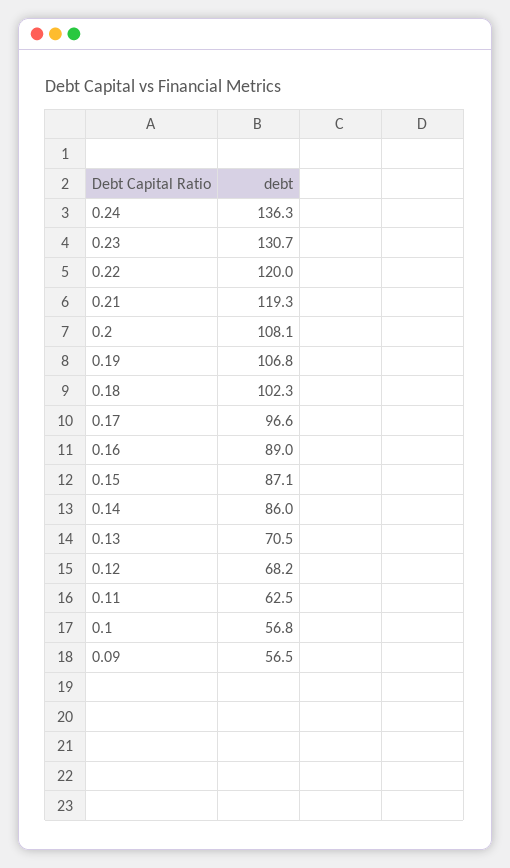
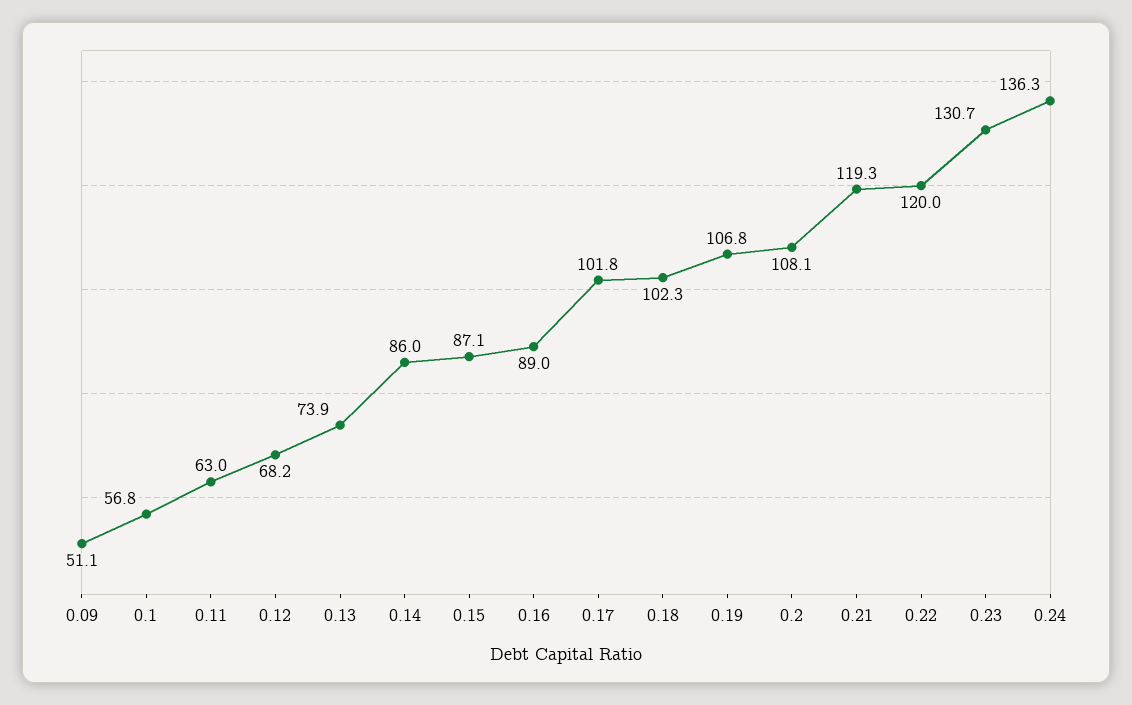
  {
    "0.24": 136.3,
    "0.23": 130.7,
    "0.22": 120,
    "0.21": 119.3,
    "0.2": 108.1,
    "0.19": 106.8,
    "0.18": 102.3,
-   "0.17": 96.6,
+   "0.17": 101.8,
    "0.16": 89,
    "0.15": 87.1,
    "0.14": 86,
-   "0.13": 70.5,
+   "0.13": 73.9,
    "0.12": 68.2,
-   "0.11": 62.5,
+   "0.11": 63,
    "0.1": 56.8,
-   "0.09": 56.5
+   "0.09": 51.1
  }

